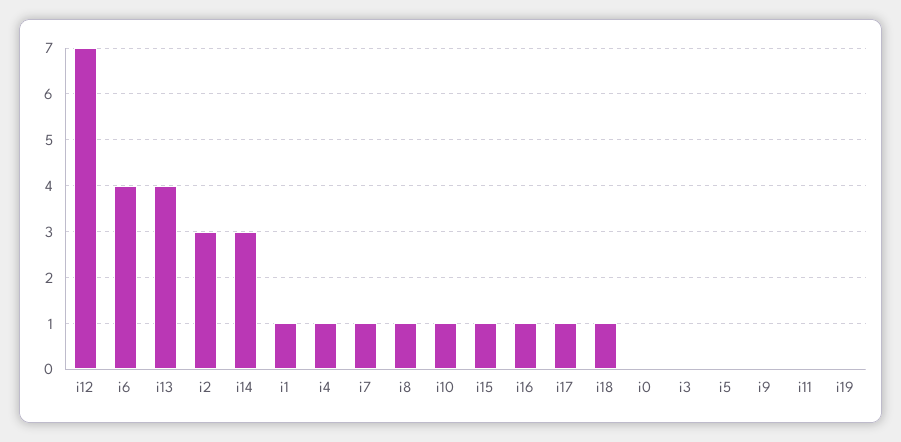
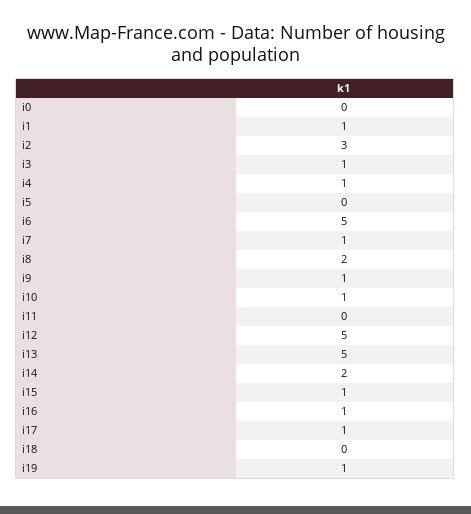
  {
-   "i12": 7,
+   "i12": 5,
-   "i6": 4,
+   "i6": 5,
-   "i13": 4,
+   "i13": 5,
    "i2": 3,
-   "i14": 3,
+   "i14": 2,
    "i1": 1,
    "i4": 1,
    "i7": 1,
-   "i8": 1,
+   "i8": 2,
    "i10": 1,
    "i15": 1,
    "i16": 1,
    "i17": 1,
-   "i18": 1,
+   "i18": 0,
    "i0": 0,
-   "i3": 0,
+   "i3": 1,
    "i5": 0,
-   "i9": 0,
+   "i9": 1,
    "i11": 0,
-   "i19": 0
+   "i19": 1
  }

